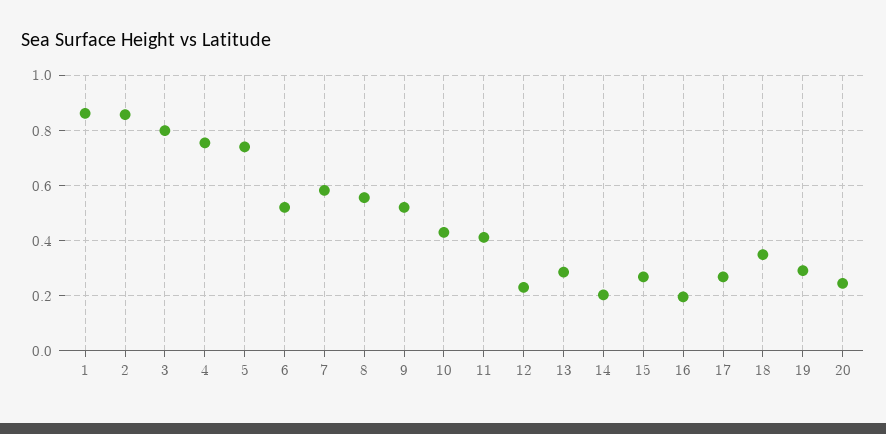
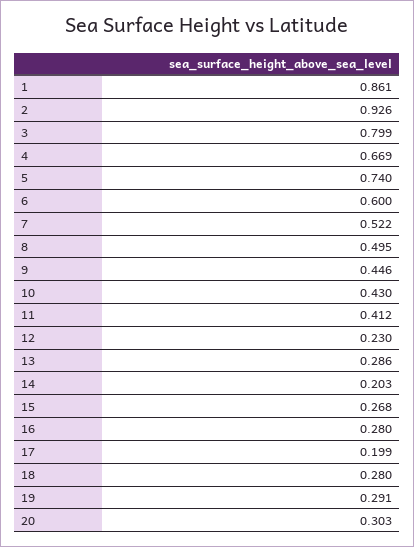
  {
    "1": 0.861,
-   "2": 0.85,
+   "2": 0.926,
    "3": 0.799,
-   "4": 0.75,
+   "4": 0.669,
    "5": 0.74,
-   "6": 0.525,
+   "6": 0.6,
-   "7": 0.575,
+   "7": 0.522,
-   "8": 0.55,
+   "8": 0.495,
-   "9": 0.525,
+   "9": 0.446,
    "10": 0.43,
    "11": 0.412,
    "12": 0.23,
    "13": 0.286,
    "14": 0.203,
    "15": 0.268,
-   "16": 0.2,
+   "16": 0.28,
-   "17": 0.275,
+   "17": 0.199,
-   "18": 0.35,
+   "18": 0.28,
    "19": 0.291,
-   "20": 0.25
+   "20": 0.303
  }

